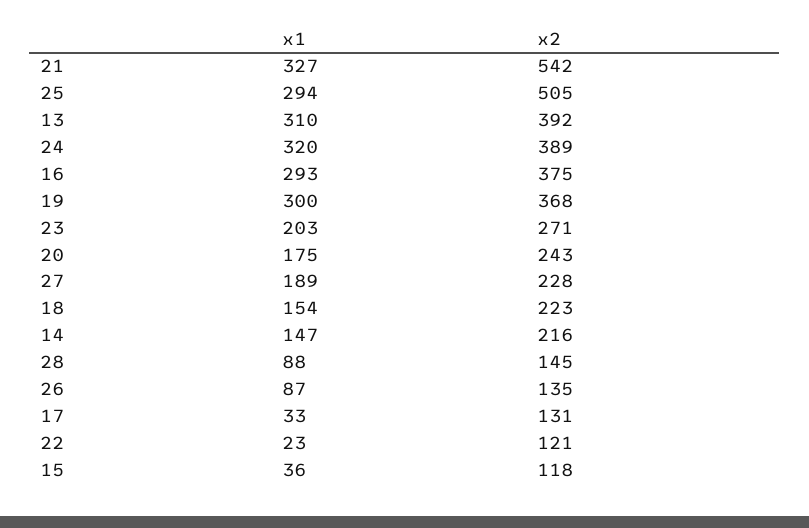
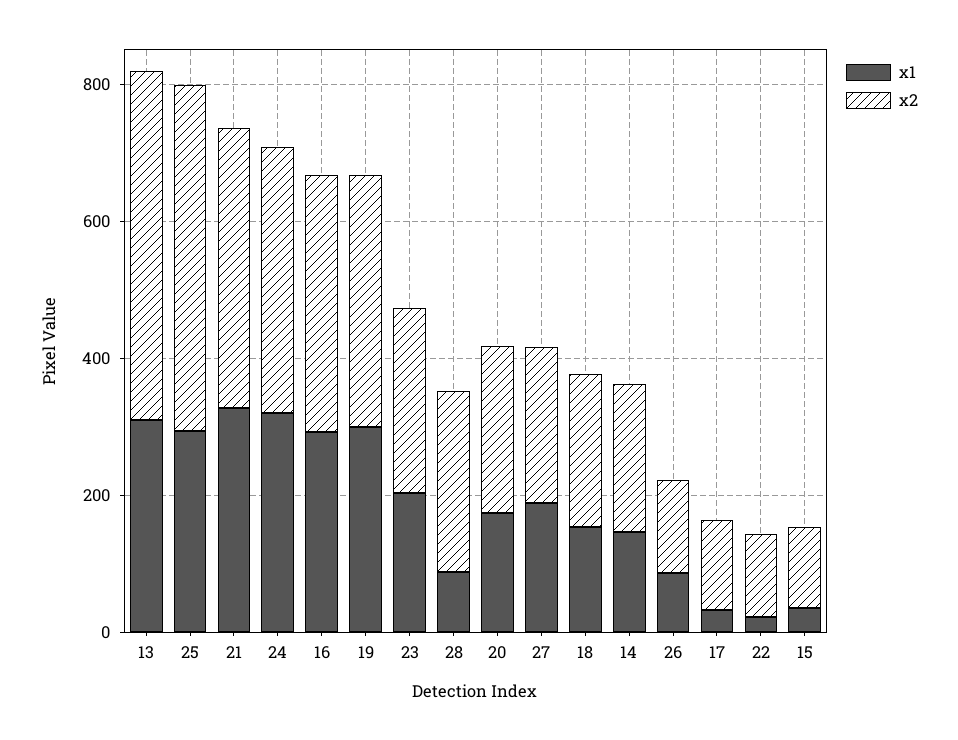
  {
    "x1": {
      "21": 327,
      "25": 294,
      "13": 310,
      "24": 320,
      "16": 293,
      "19": 300,
      "23": 203,
      "20": 175,
      "27": 189,
      "18": 154,
      "14": 147,
      "28": 88,
      "26": 87,
      "17": 33,
      "22": 23,
      "15": 36
    },
    "x2": {
-     "21": 542,
+     "21": 400,
      "25": 505,
-     "13": 392,
+     "13": 500,
      "24": 389,
      "16": 375,
      "19": 368,
      "23": 271,
      "20": 243,
      "27": 228,
      "18": 223,
      "14": 216,
-     "28": 145,
+     "28": 250,
      "26": 135,
      "17": 131,
      "22": 121,
      "15": 118
    }
  }

